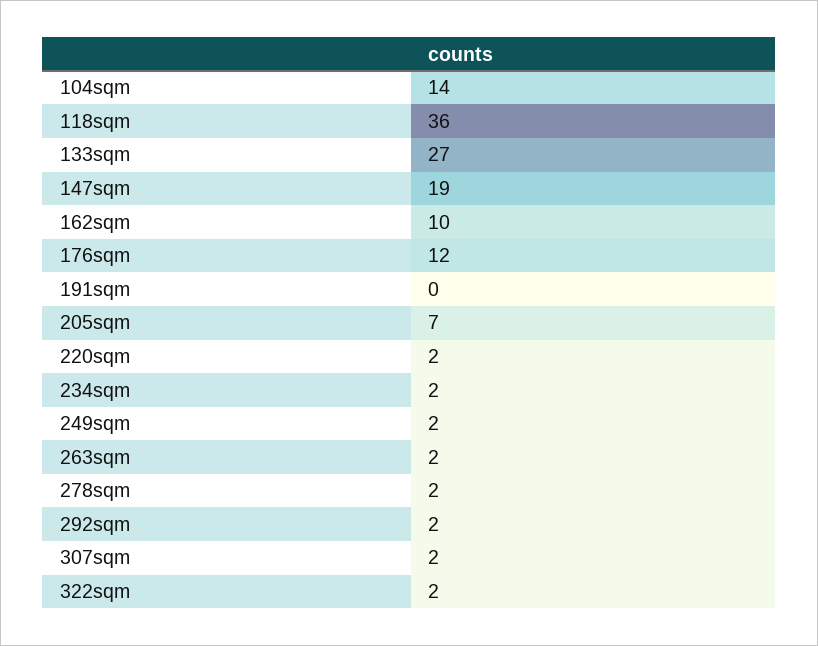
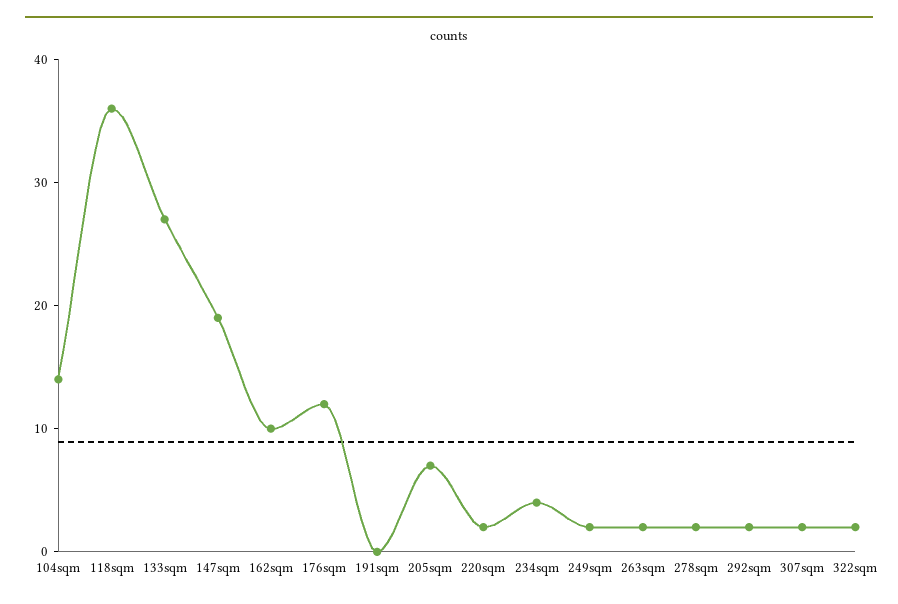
  {
    "104sqm": 14,
    "118sqm": 36,
    "133sqm": 27,
    "147sqm": 19,
    "162sqm": 10,
    "176sqm": 12,
    "191sqm": 0,
    "205sqm": 7,
    "220sqm": 2,
-   "234sqm": 2,
+   "234sqm": 4,
    "249sqm": 2,
    "263sqm": 2,
    "278sqm": 2,
    "292sqm": 2,
    "307sqm": 2,
    "322sqm": 2
  }

